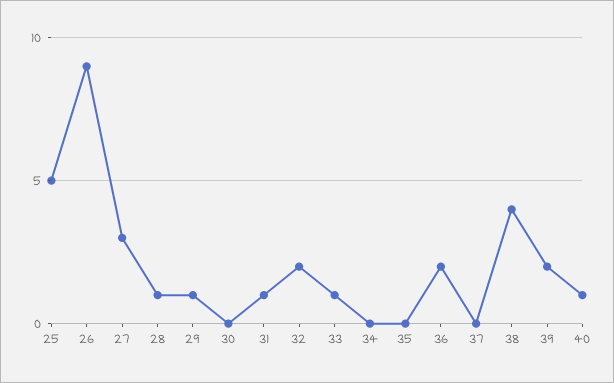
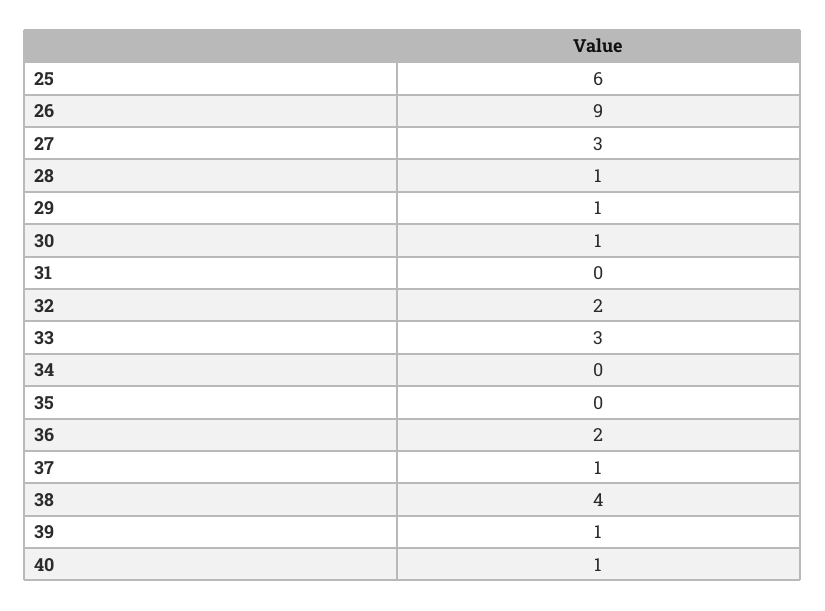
  {
-   "25": 5,
+   "25": 6,
    "26": 9,
    "27": 3,
    "28": 1,
    "29": 1,
-   "30": 0,
+   "30": 1,
-   "31": 1,
+   "31": 0,
    "32": 2,
-   "33": 1,
+   "33": 3,
    "34": 0,
    "35": 0,
    "36": 2,
-   "37": 0,
+   "37": 1,
    "38": 4,
-   "39": 2,
+   "39": 1,
    "40": 1
  }

